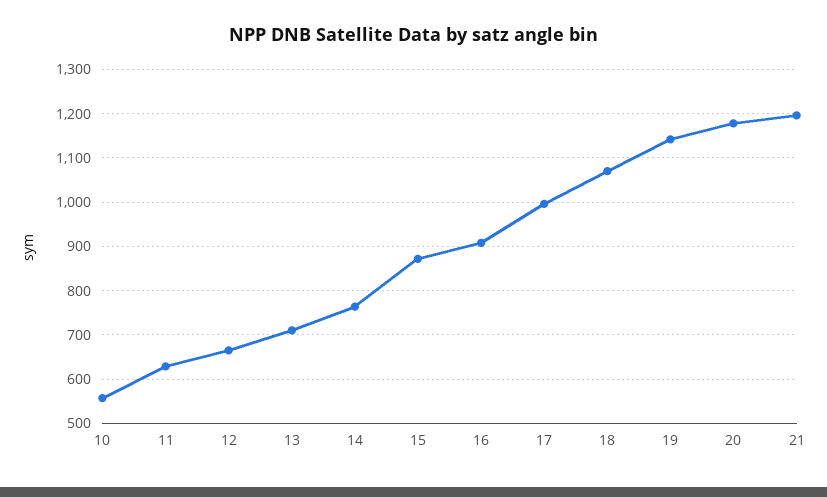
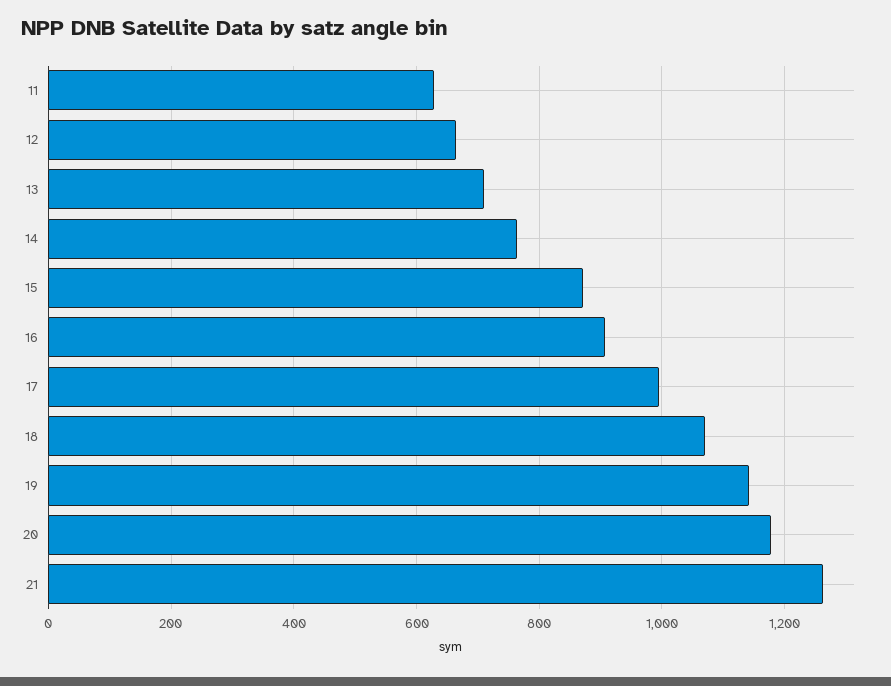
  {
-   "10": 560,
    "11": 620,
    "12": 660,
    "13": 720,
    "14": 760,
    "15": 880,
    "16": 900,
    "17": 1000,
    "18": 1080,
    "19": 1140,
    "20": 1180,
-   "21": 1200
+   "21": 1260
  }

